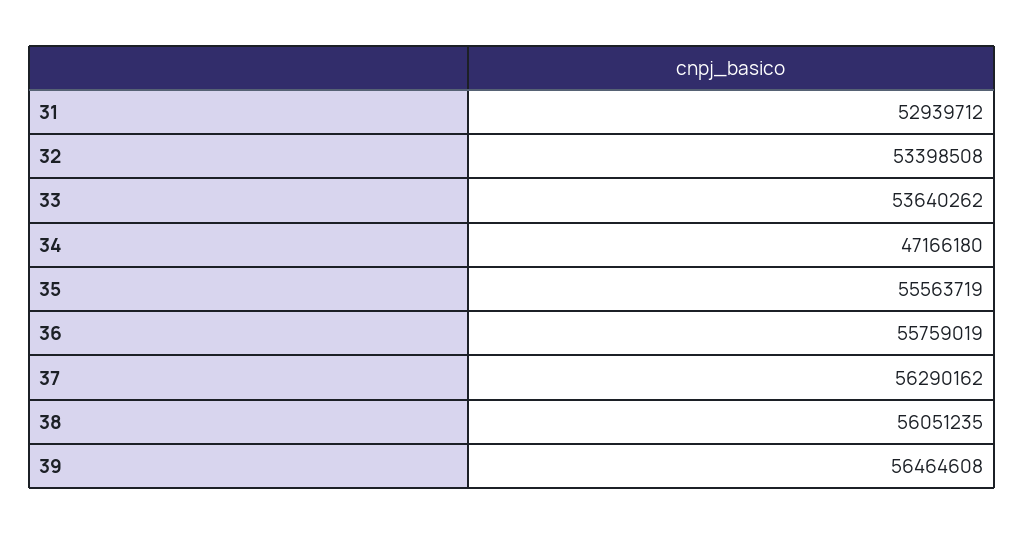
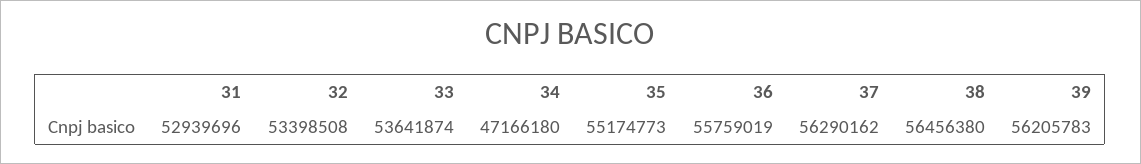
  {
-   "31": 52939712,
+   "31": 52939696,
    "32": 53398508,
-   "33": 53640262,
+   "33": 53641874,
    "34": 47166180,
-   "35": 55563719,
+   "35": 55174773,
    "36": 55759019,
    "37": 56290162,
-   "38": 56051235,
+   "38": 56456380,
-   "39": 56464608
+   "39": 56205783
  }

